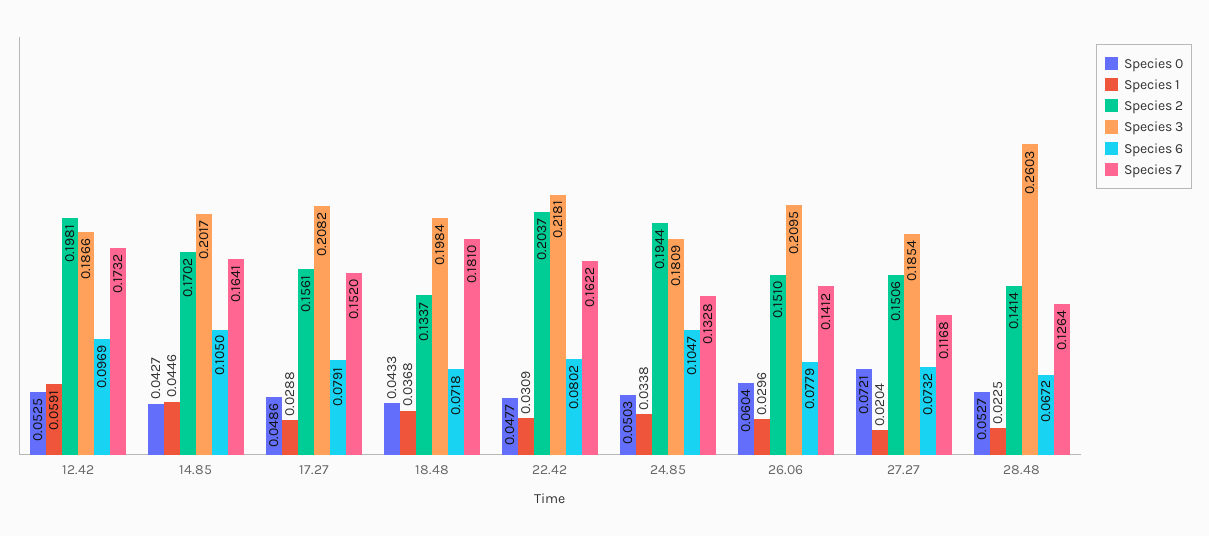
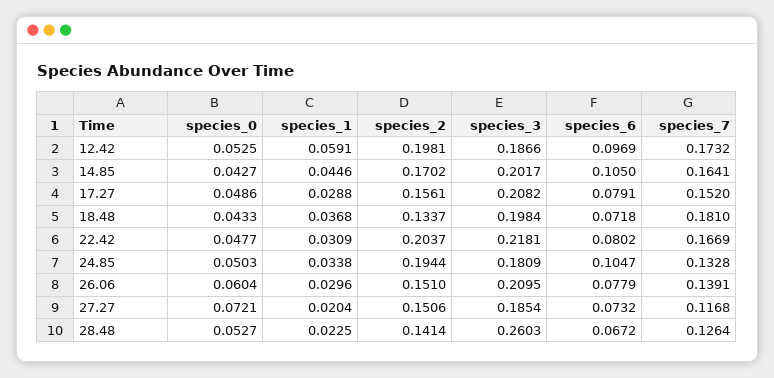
  {
    "Species 0": {
      "12.42": 0.0525,
      "14.85": 0.0427,
      "17.27": 0.0486,
      "18.48": 0.0433,
      "22.42": 0.0477,
      "24.85": 0.0503,
      "26.06": 0.0604,
      "27.27": 0.0721,
      "28.48": 0.0527
    },
    "Species 1": {
      "12.42": 0.0591,
      "14.85": 0.0446,
      "17.27": 0.0288,
      "18.48": 0.0368,
      "22.42": 0.0309,
      "24.85": 0.0338,
      "26.06": 0.0296,
      "27.27": 0.0204,
      "28.48": 0.0225
    },
    "Species 2": {
      "12.42": 0.1981,
      "14.85": 0.1702,
      "17.27": 0.1561,
      "18.48": 0.1337,
      "22.42": 0.2037,
      "24.85": 0.1944,
      "26.06": 0.151,
      "27.27": 0.1506,
      "28.48": 0.1414
    },
    "Species 3": {
      "12.42": 0.1866,
      "14.85": 0.2017,
      "17.27": 0.2082,
      "18.48": 0.1984,
      "22.42": 0.2181,
      "24.85": 0.1809,
      "26.06": 0.2095,
      "27.27": 0.1854,
      "28.48": 0.2603
    },
    "Species 6": {
      "12.42": 0.0969,
      "14.85": 0.105,
      "17.27": 0.0791,
      "18.48": 0.0718,
      "22.42": 0.0802,
      "24.85": 0.1047,
      "26.06": 0.0779,
      "27.27": 0.0732,
      "28.48": 0.0672
    },
    "Species 7": {
      "12.42": 0.1732,
      "14.85": 0.1641,
      "17.27": 0.152,
      "18.48": 0.181,
-     "22.42": 0.1622,
+     "22.42": 0.1669,
      "24.85": 0.1328,
-     "26.06": 0.1412,
+     "26.06": 0.1391,
      "27.27": 0.1168,
      "28.48": 0.1264
    }
  }

